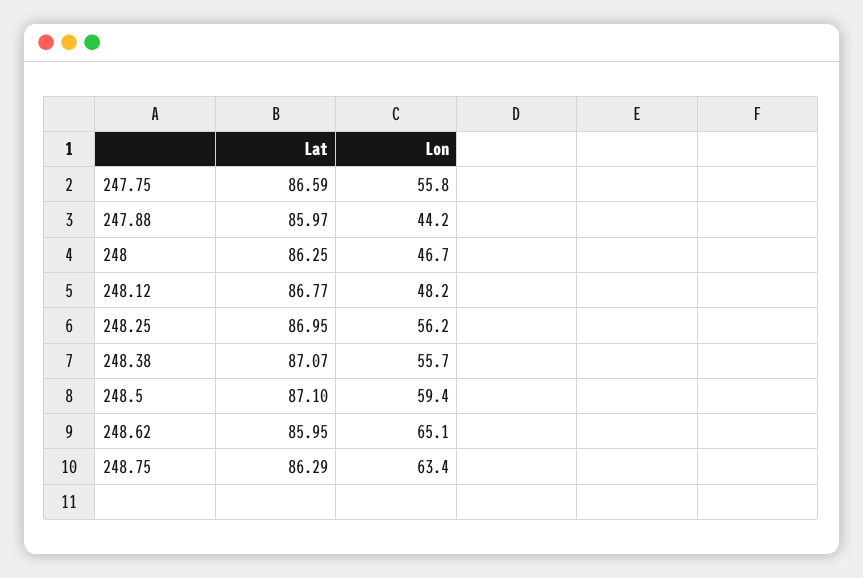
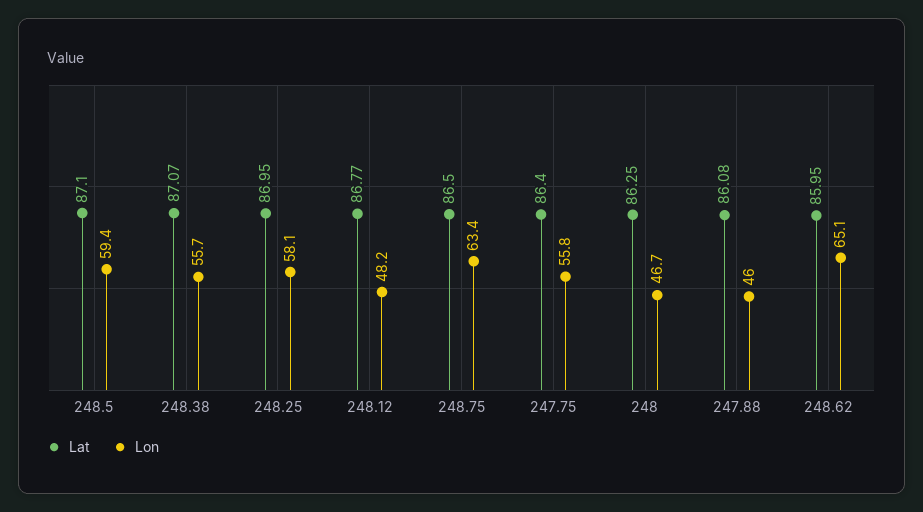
  {
    "Lat": {
-     "247.75": 86.59,
+     "247.75": 86.4,
-     "247.88": 85.97,
+     "247.88": 86.08,
      "248": 86.25,
      "248.12": 86.77,
      "248.25": 86.95,
      "248.38": 87.07,
      "248.5": 87.1,
      "248.62": 85.95,
-     "248.75": 86.29
+     "248.75": 86.5
    },
    "Lon": {
      "247.75": 55.8,
-     "247.88": 44.2,
+     "247.88": 46,
      "248": 46.7,
      "248.12": 48.2,
-     "248.25": 56.2,
+     "248.25": 58.1,
      "248.38": 55.7,
      "248.5": 59.4,
      "248.62": 65.1,
      "248.75": 63.4
    }
  }

